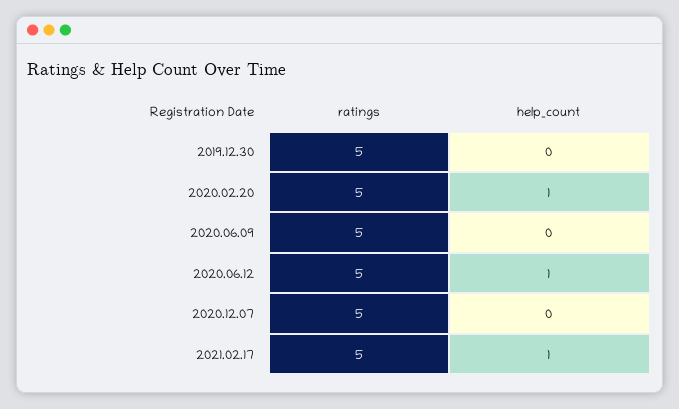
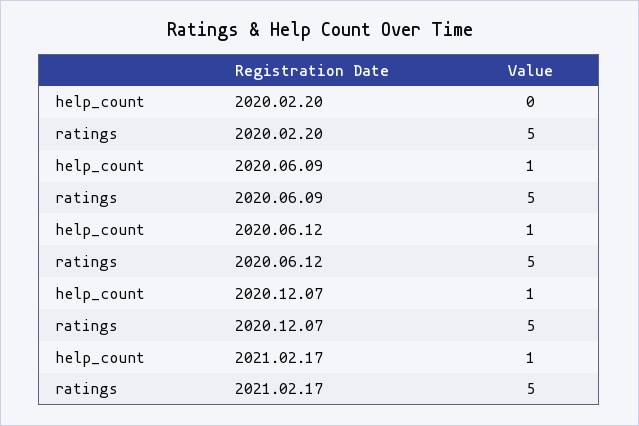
  {
    "ratings": {
-     "2019.12.30": 5,
      "2020.02.20": 5,
      "2020.06.09": 5,
      "2020.06.12": 5,
      "2020.12.07": 5,
      "2021.02.17": 5
    },
    "help_count": {
-     "2019.12.30": 0,
-     "2020.02.20": 1,
+     "2020.02.20": 0,
-     "2020.06.09": 0,
+     "2020.06.09": 1,
      "2020.06.12": 1,
-     "2020.12.07": 0,
+     "2020.12.07": 1,
      "2021.02.17": 1
    }
  }

